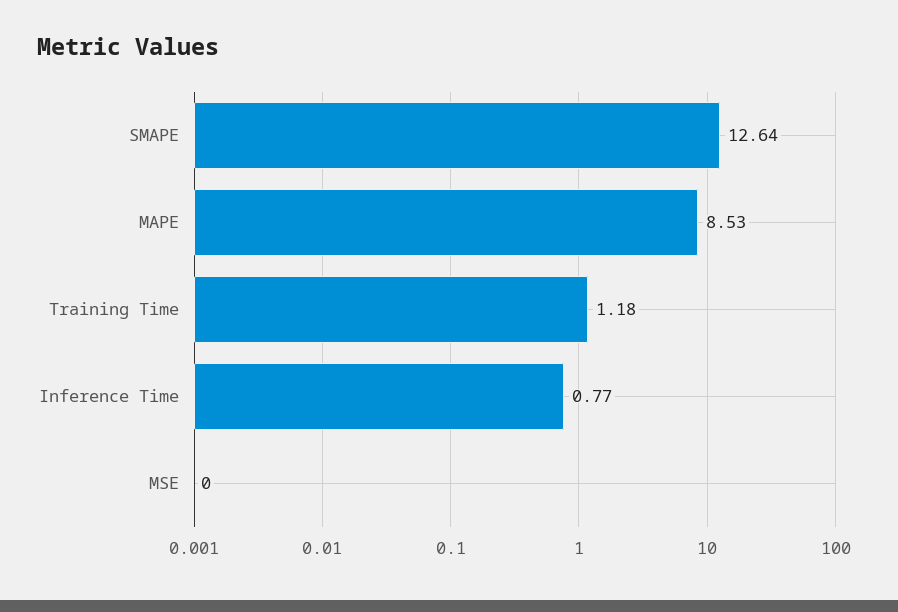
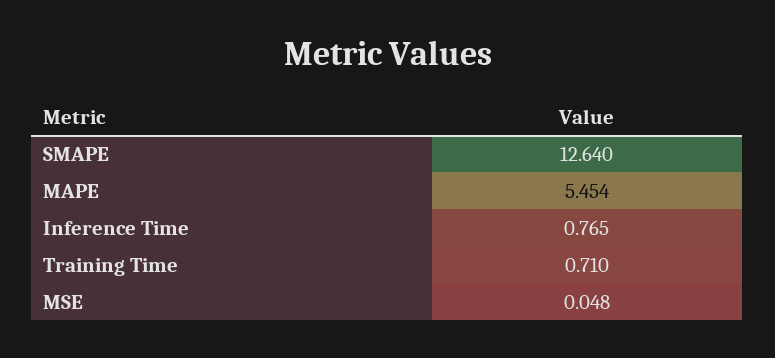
  {
    "SMAPE": 12.64,
-   "MAPE": 8.53,
+   "MAPE": 5.454,
-   "Training Time": 1.18,
+   "Training Time": 0.71,
    "Inference Time": 0.765,
-   "MSE": 0
+   "MSE": 0.048
  }

